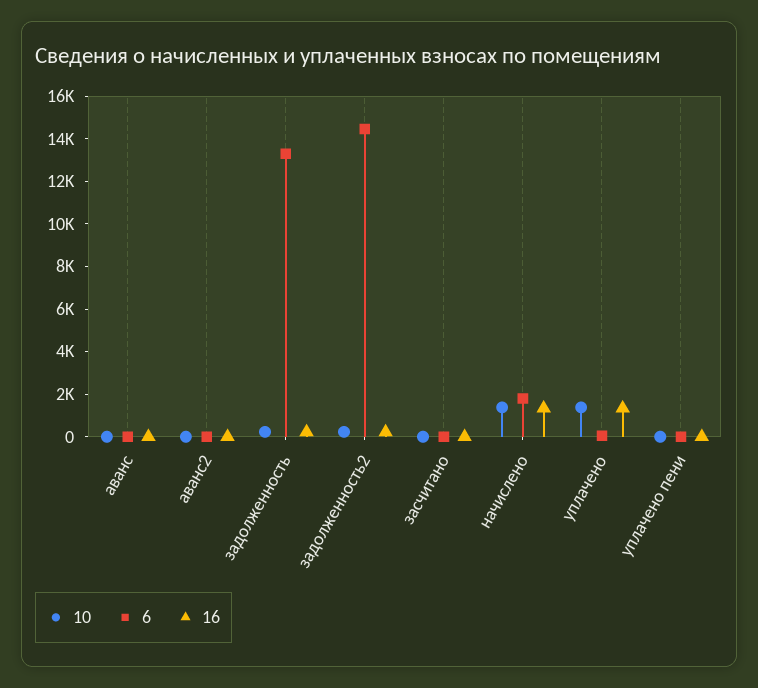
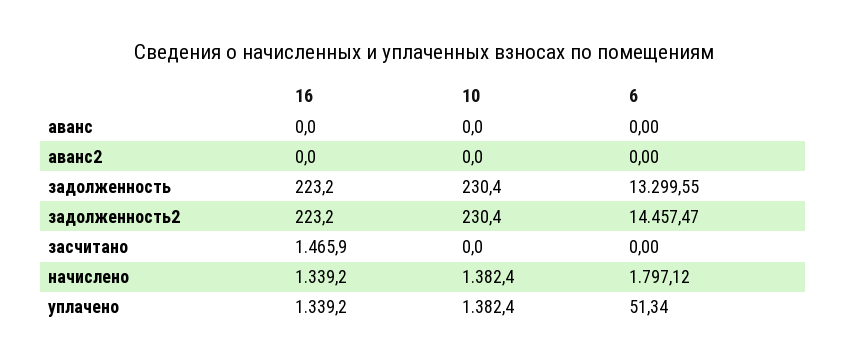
  {
    "10": {
      "аванс": 0,
      "аванс2": 0,
      "задолженность": 230.4,
      "задолженность2": 230.4,
      "засчитано": 0,
      "начислено": 1382.4,
-     "уплачено": 1382.4,
+     "уплачено": 1382.4
-     "уплачено пени": 0
    },
    "6": {
      "аванс": 0,
      "аванс2": 0,
      "задолженность": 13299.55,
      "задолженность2": 14457.47,
      "засчитано": 0,
      "начислено": 1797.12,
-     "уплачено": 51.34,
+     "уплачено": 51.34
-     "уплачено пени": 0
    },
    "16": {
      "аванс": 0,
      "аванс2": 0,
      "задолженность": 223.2,
      "задолженность2": 223.2,
-     "засчитано": 0,
+     "засчитано": 1465.9,
      "начислено": 1339.2,
-     "уплачено": 1339.2,
+     "уплачено": 1339.2
-     "уплачено пени": 0
    }
  }

